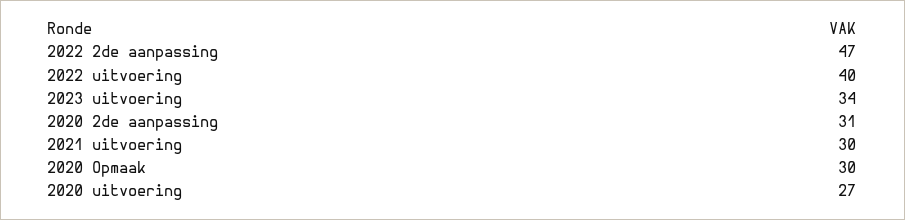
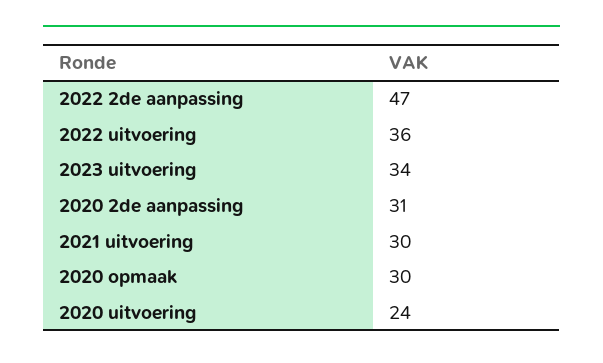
  {
    "2022 2de aanpassing": 47,
-   "2022 uitvoering": 40,
+   "2022 uitvoering": 36,
    "2023 uitvoering": 34,
    "2020 2de aanpassing": 31,
    "2021 uitvoering": 30,
    "2020 Opmaak": 30,
-   "2020 uitvoering": 27
+   "2020 uitvoering": 24
  }

